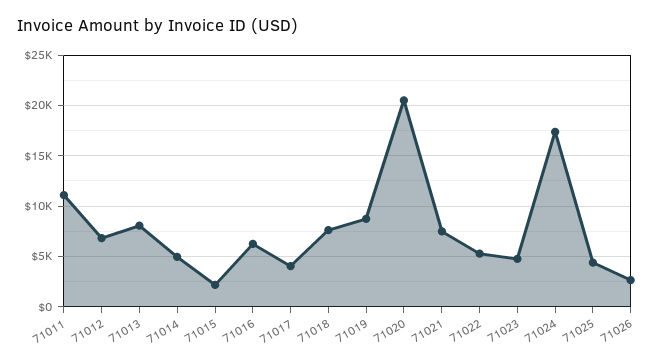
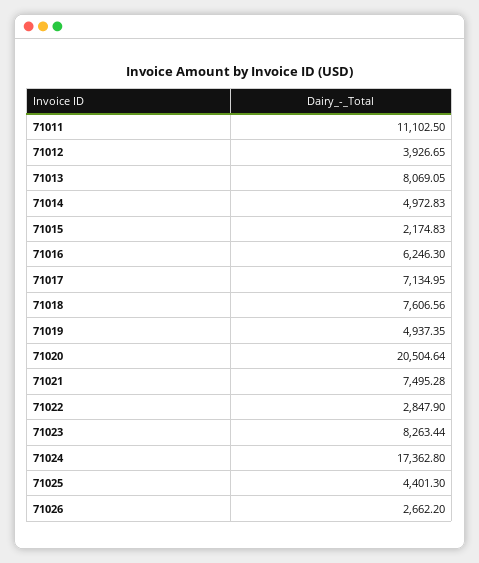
  {
    "71011": 11102.5,
-   "71012": 7000,
+   "71012": 3926.65,
    "71013": 8069.05,
    "71014": 4972.83,
    "71015": 2174.83,
    "71016": 6246.3,
-   "71017": 4000,
+   "71017": 7134.95,
    "71018": 7606.56,
-   "71019": 9000,
+   "71019": 4937.35,
    "71020": 20504.64,
    "71021": 7495.28,
-   "71022": 5000,
+   "71022": 2847.9,
-   "71023": 5000,
+   "71023": 8263.44,
    "71024": 17362.8,
    "71025": 4401.3,
    "71026": 2662.2
  }

